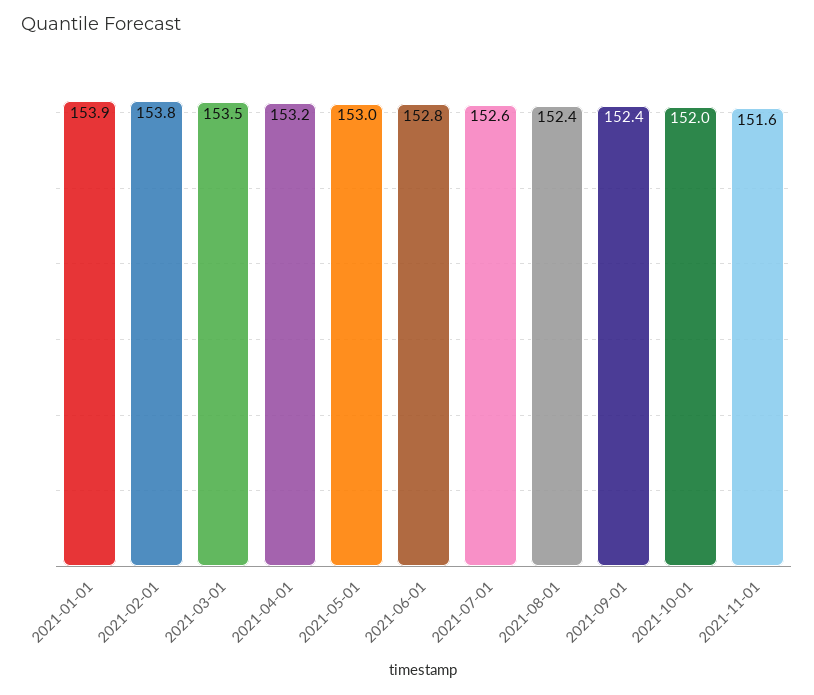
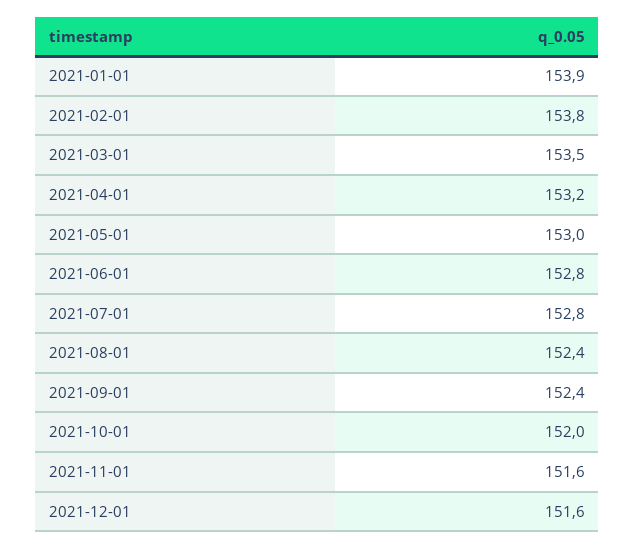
  {
    "2021-01-01": 153.9,
    "2021-02-01": 153.8,
    "2021-03-01": 153.5,
    "2021-04-01": 153.2,
    "2021-05-01": 153,
    "2021-06-01": 152.8,
-   "2021-07-01": 152.6,
+   "2021-07-01": 152.8,
    "2021-08-01": 152.4,
    "2021-09-01": 152.4,
    "2021-10-01": 152,
-   "2021-11-01": 151.6
+   "2021-11-01": 151.6,
+   "2021-12-01": 151.6
  }

